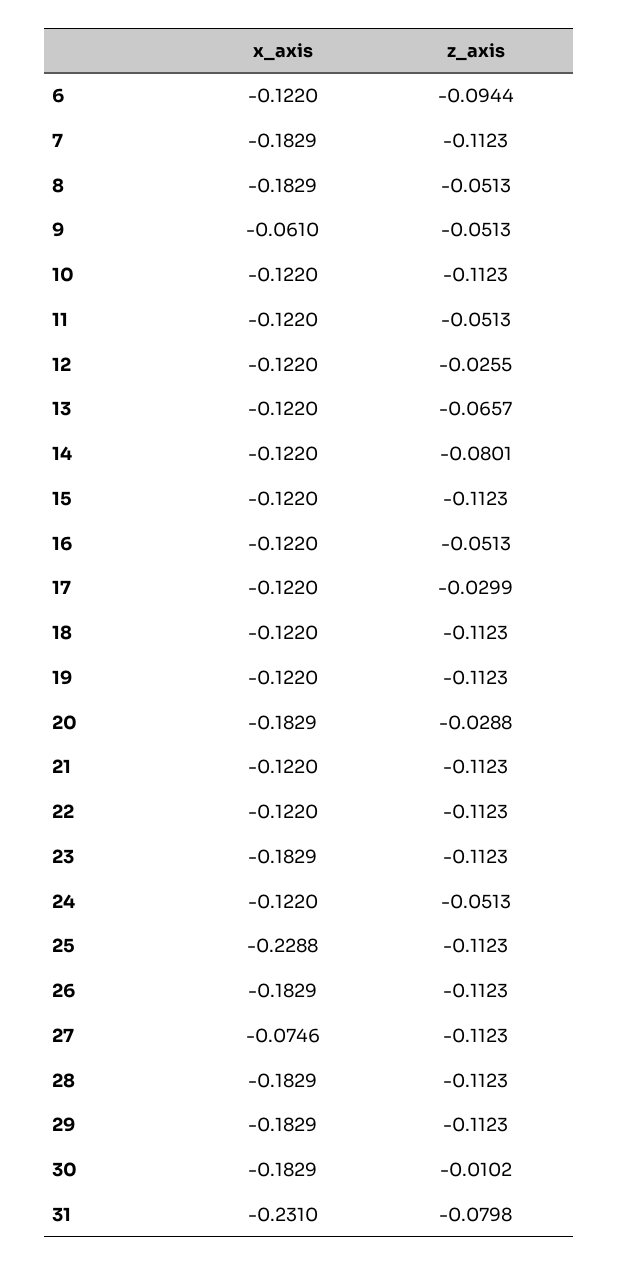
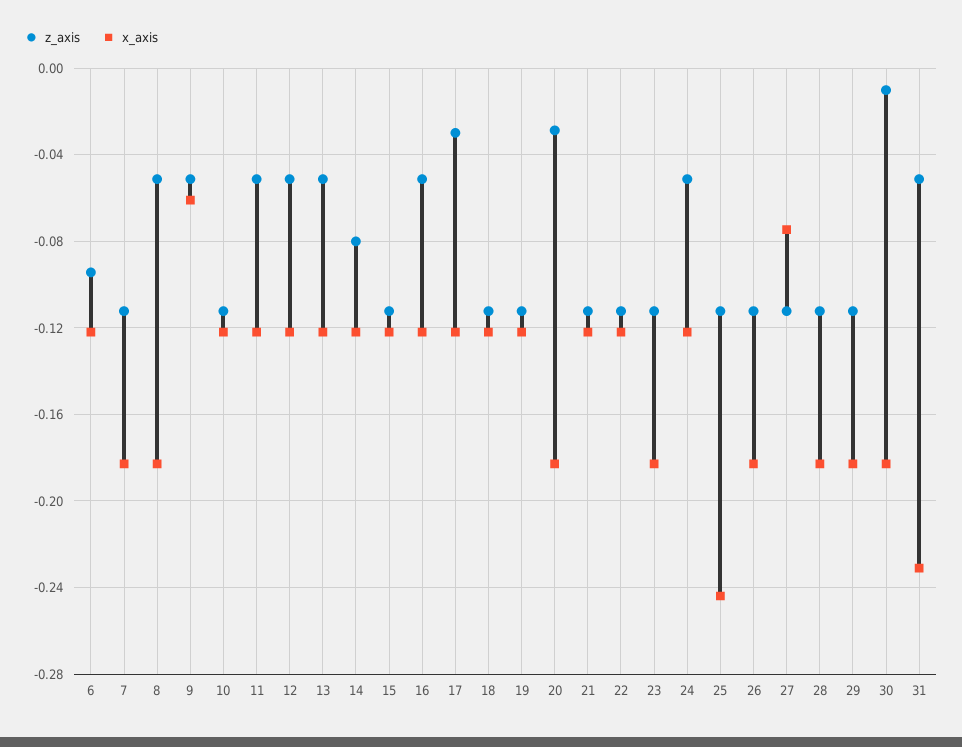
  {
    "x_axis": {
      "6": -0.122,
      "7": -0.1829,
      "8": -0.1829,
      "9": -0.061,
      "10": -0.122,
      "11": -0.122,
      "12": -0.122,
      "13": -0.122,
      "14": -0.122,
      "15": -0.122,
      "16": -0.122,
      "17": -0.122,
      "18": -0.122,
      "19": -0.122,
      "20": -0.1829,
      "21": -0.122,
      "22": -0.122,
      "23": -0.1829,
      "24": -0.122,
-     "25": -0.2288,
+     "25": -0.245,
      "26": -0.1829,
      "27": -0.0746,
      "28": -0.1829,
      "29": -0.1829,
      "30": -0.1829,
      "31": -0.231
    },
    "z_axis": {
      "6": -0.0944,
      "7": -0.1123,
      "8": -0.0513,
      "9": -0.0513,
      "10": -0.1123,
      "11": -0.0513,
-     "12": -0.0255,
+     "12": -0.05,
-     "13": -0.0657,
+     "13": -0.05,
      "14": -0.0801,
      "15": -0.1123,
      "16": -0.0513,
      "17": -0.0299,
      "18": -0.1123,
      "19": -0.1123,
      "20": -0.0288,
      "21": -0.1123,
      "22": -0.1123,
      "23": -0.1123,
      "24": -0.0513,
      "25": -0.1123,
      "26": -0.1123,
      "27": -0.1123,
      "28": -0.1123,
      "29": -0.1123,
      "30": -0.0102,
-     "31": -0.0798
+     "31": -0.05
    }
  }

